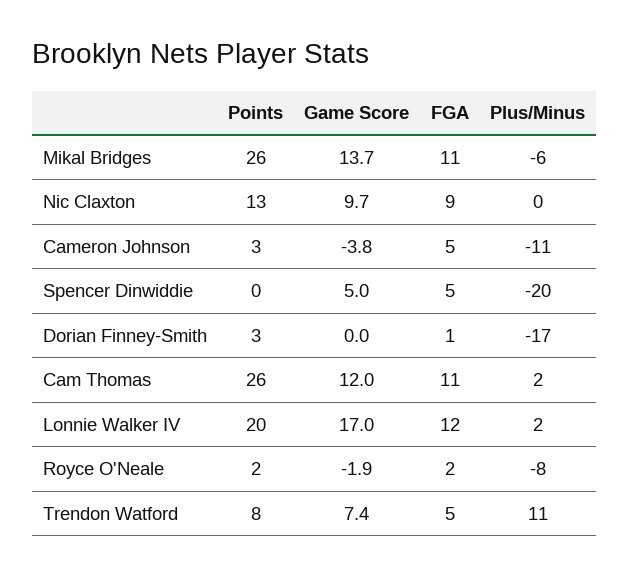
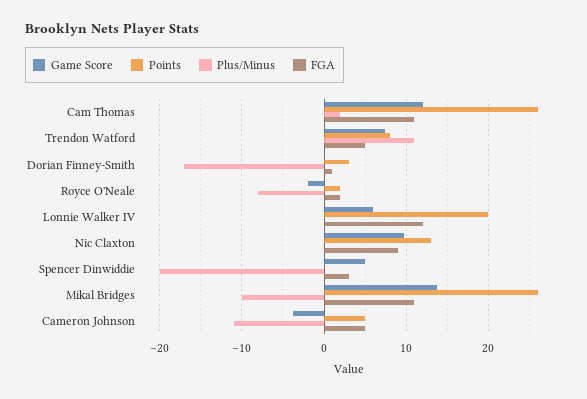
  {
    "Points": {
      "Mikal Bridges": 26,
      "Nic Claxton": 13,
-     "Cameron Johnson": 3,
+     "Cameron Johnson": 5,
      "Spencer Dinwiddie": 0,
      "Dorian Finney-Smith": 3,
      "Cam Thomas": 26,
      "Lonnie Walker IV": 20,
      "Royce O'Neale": 2,
      "Trendon Watford": 8
    },
    "Game Score": {
      "Mikal Bridges": 13.7,
      "Nic Claxton": 9.7,
      "Cameron Johnson": -3.8,
      "Spencer Dinwiddie": 5,
      "Dorian Finney-Smith": 0,
      "Cam Thomas": 12,
-     "Lonnie Walker IV": 17,
+     "Lonnie Walker IV": 6,
      "Royce O'Neale": -1.9,
      "Trendon Watford": 7.4
    },
    "FGA": {
      "Mikal Bridges": 11,
      "Nic Claxton": 9,
      "Cameron Johnson": 5,
-     "Spencer Dinwiddie": 5,
+     "Spencer Dinwiddie": 3,
      "Dorian Finney-Smith": 1,
      "Cam Thomas": 11,
      "Lonnie Walker IV": 12,
      "Royce O'Neale": 2,
      "Trendon Watford": 5
    },
    "Plus/Minus": {
-     "Mikal Bridges": -6,
+     "Mikal Bridges": -10,
      "Nic Claxton": 0,
      "Cameron Johnson": -11,
      "Spencer Dinwiddie": -20,
      "Dorian Finney-Smith": -17,
      "Cam Thomas": 2,
-     "Lonnie Walker IV": 2,
+     "Lonnie Walker IV": 0,
      "Royce O'Neale": -8,
      "Trendon Watford": 11
    }
  }

